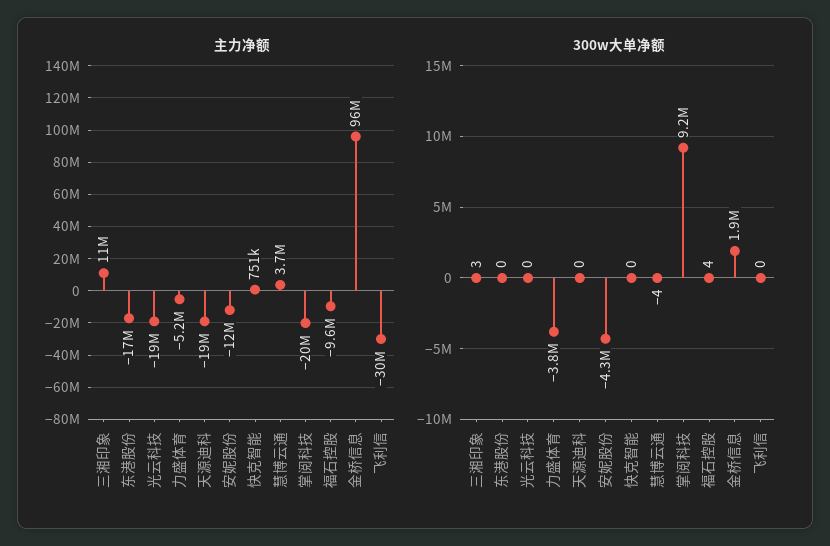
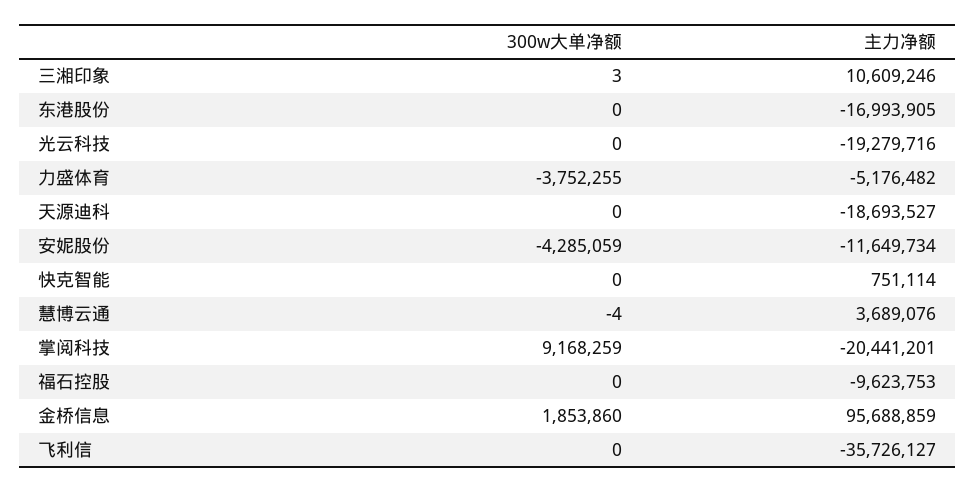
  {
    "主力净额": {
      "三湘印象": 10609246,
      "东港股份": -16993905,
      "光云科技": -19279716,
      "力盛体育": -5176482,
      "天源迪科": -18693527,
      "安妮股份": -11649734,
      "快克智能": 751114,
      "慧博云通": 3689076,
      "掌阅科技": -20441201,
      "福石控股": -9623753,
      "金桥信息": 95688859,
-     "飞利信": -30000000
+     "飞利信": -35726127
    },
    "300w大单净额": {
      "三湘印象": 3,
      "东港股份": 0,
      "光云科技": 0,
      "力盛体育": -3752255,
      "天源迪科": 0,
      "安妮股份": -4285059,
      "快克智能": 0,
      "慧博云通": -4,
      "掌阅科技": 9168259,
-     "福石控股": 4,
+     "福石控股": 0,
      "金桥信息": 1853860,
      "飞利信": 0
    }
  }

